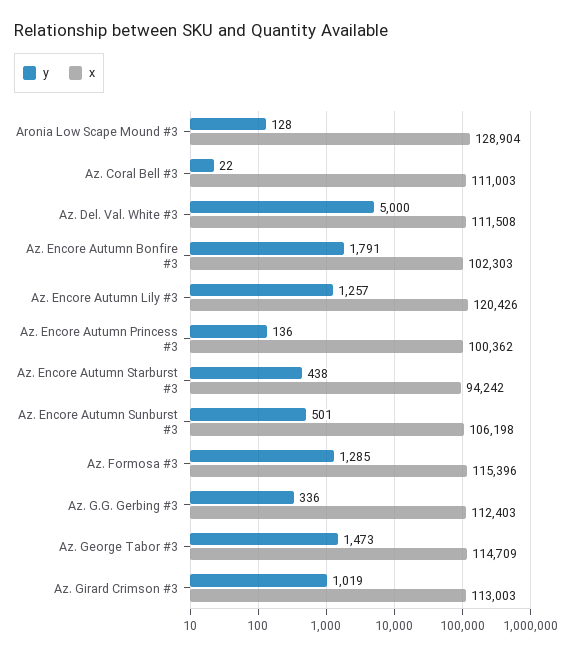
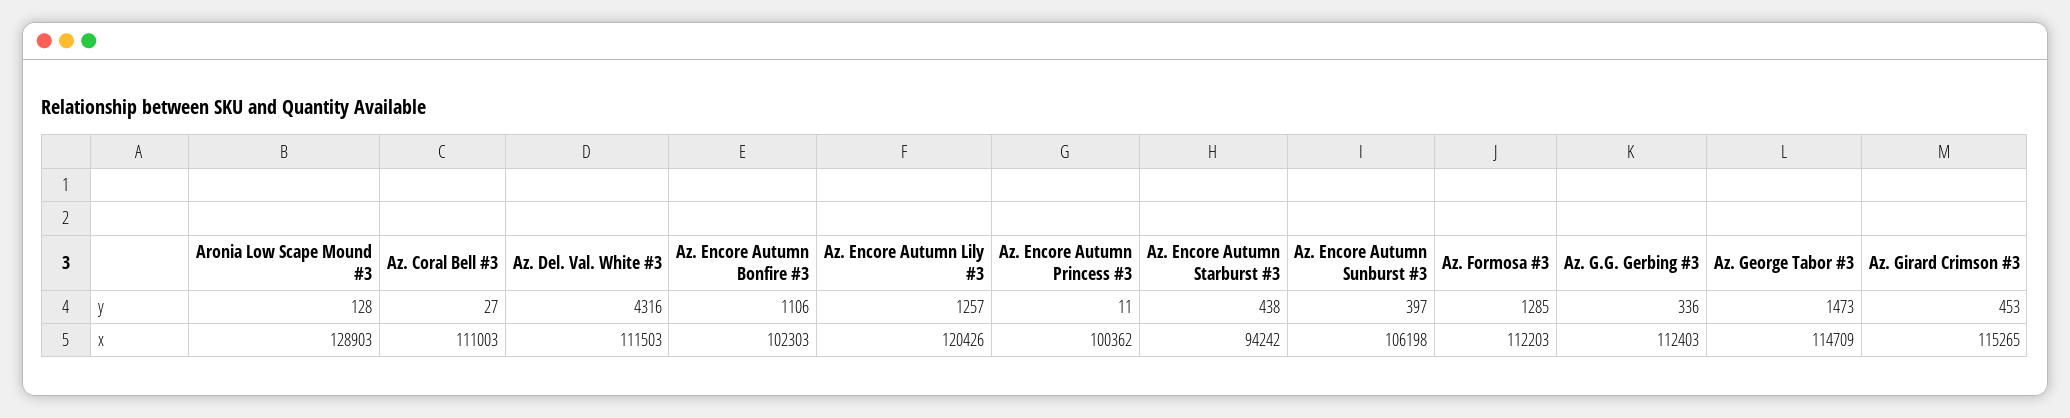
  {
    "y": {
      "Aronia Low Scape Mound #3": 128,
-     "Az. Coral Bell #3": 22,
+     "Az. Coral Bell #3": 27,
-     "Az. Del. Val. White #3": 5000,
+     "Az. Del. Val. White #3": 4316,
-     "Az. Encore Autumn Bonfire #3": 1791,
+     "Az. Encore Autumn Bonfire #3": 1106,
      "Az. Encore Autumn Lily #3": 1257,
-     "Az. Encore Autumn Princess #3": 136,
+     "Az. Encore Autumn Princess #3": 11,
      "Az. Encore Autumn Starburst #3": 438,
-     "Az. Encore Autumn Sunburst #3": 501,
+     "Az. Encore Autumn Sunburst #3": 397,
      "Az. Formosa #3": 1285,
      "Az. G.G. Gerbing #3": 336,
      "Az. George Tabor #3": 1473,
-     "Az. Girard Crimson #3": 1019
+     "Az. Girard Crimson #3": 453
    },
    "x": {
-     "Aronia Low Scape Mound #3": 128904,
+     "Aronia Low Scape Mound #3": 128903,
      "Az. Coral Bell #3": 111003,
-     "Az. Del. Val. White #3": 111508,
+     "Az. Del. Val. White #3": 111503,
      "Az. Encore Autumn Bonfire #3": 102303,
      "Az. Encore Autumn Lily #3": 120426,
      "Az. Encore Autumn Princess #3": 100362,
      "Az. Encore Autumn Starburst #3": 94242,
      "Az. Encore Autumn Sunburst #3": 106198,
-     "Az. Formosa #3": 115396,
+     "Az. Formosa #3": 112203,
      "Az. G.G. Gerbing #3": 112403,
      "Az. George Tabor #3": 114709,
-     "Az. Girard Crimson #3": 113003
+     "Az. Girard Crimson #3": 115265
    }
  }

